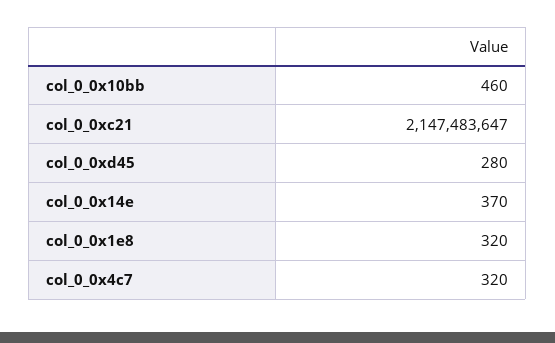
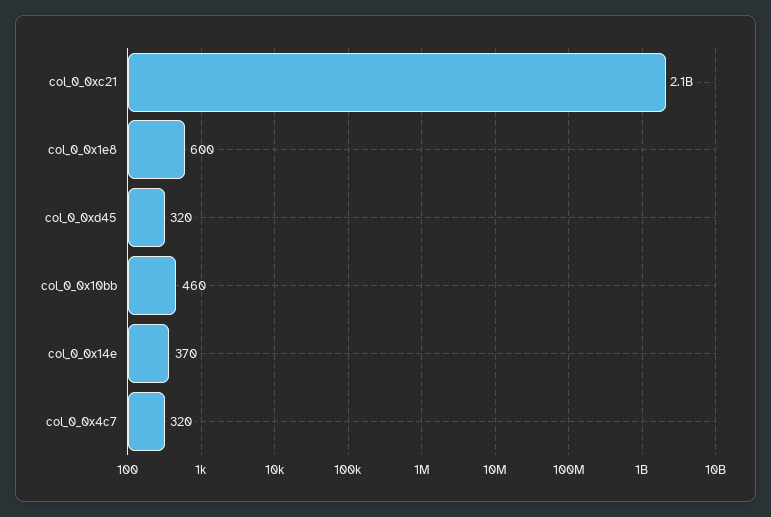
  {
    "col_0_0x10bb": 460,
    "col_0_0xc21": 2147483647,
-   "col_0_0xd45": 280,
+   "col_0_0xd45": 320,
    "col_0_0x14e": 370,
-   "col_0_0x1e8": 320,
+   "col_0_0x1e8": 600,
    "col_0_0x4c7": 320
  }

